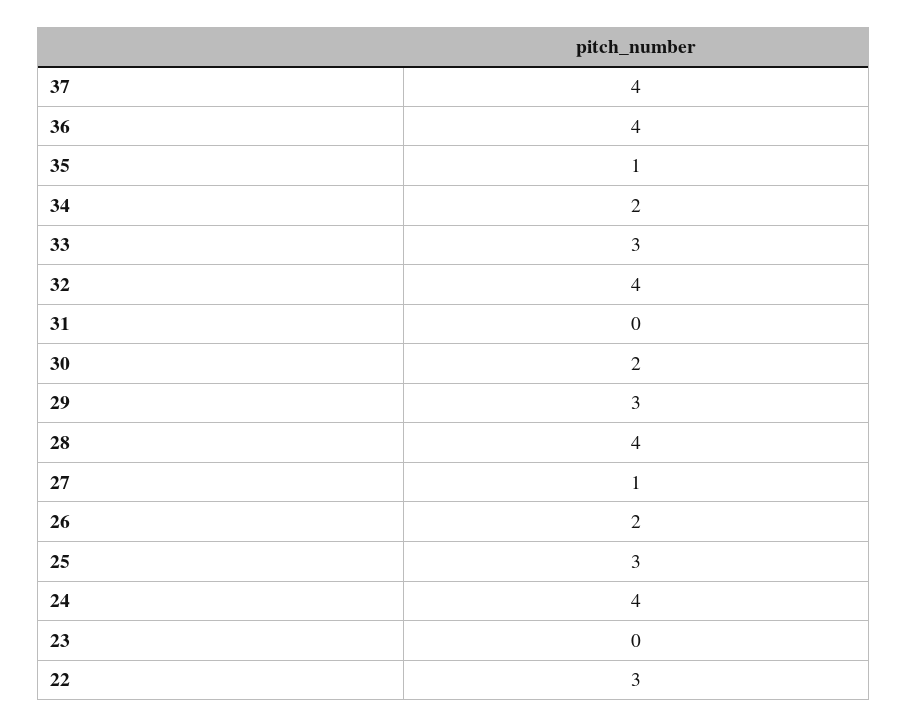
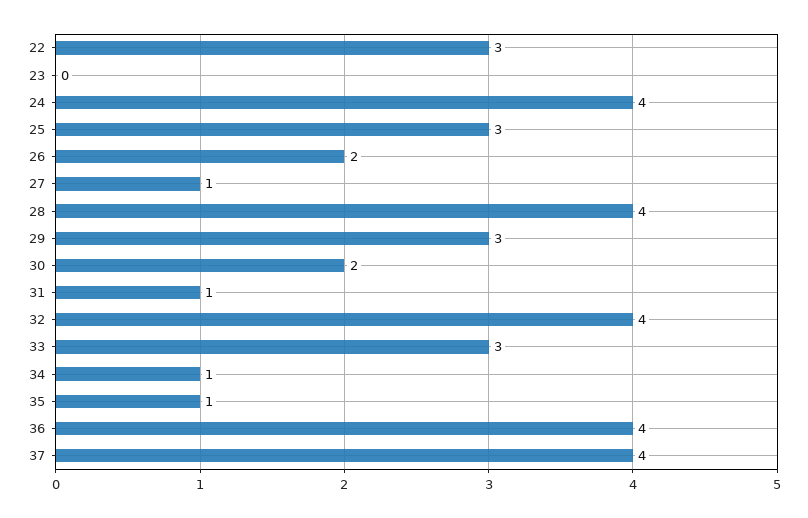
  {
    "37": 4,
    "36": 4,
    "35": 1,
-   "34": 2,
+   "34": 1,
    "33": 3,
    "32": 4,
-   "31": 0,
+   "31": 1,
    "30": 2,
    "29": 3,
    "28": 4,
    "27": 1,
    "26": 2,
    "25": 3,
    "24": 4,
    "23": 0,
    "22": 3
  }

